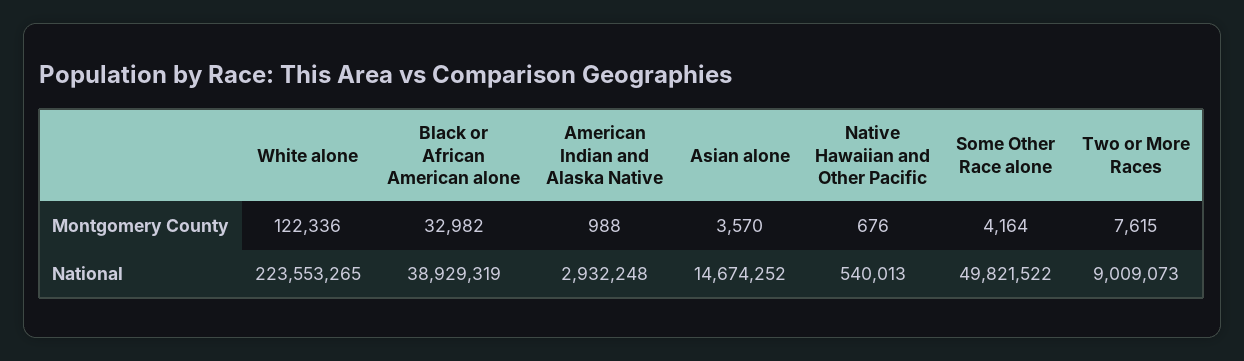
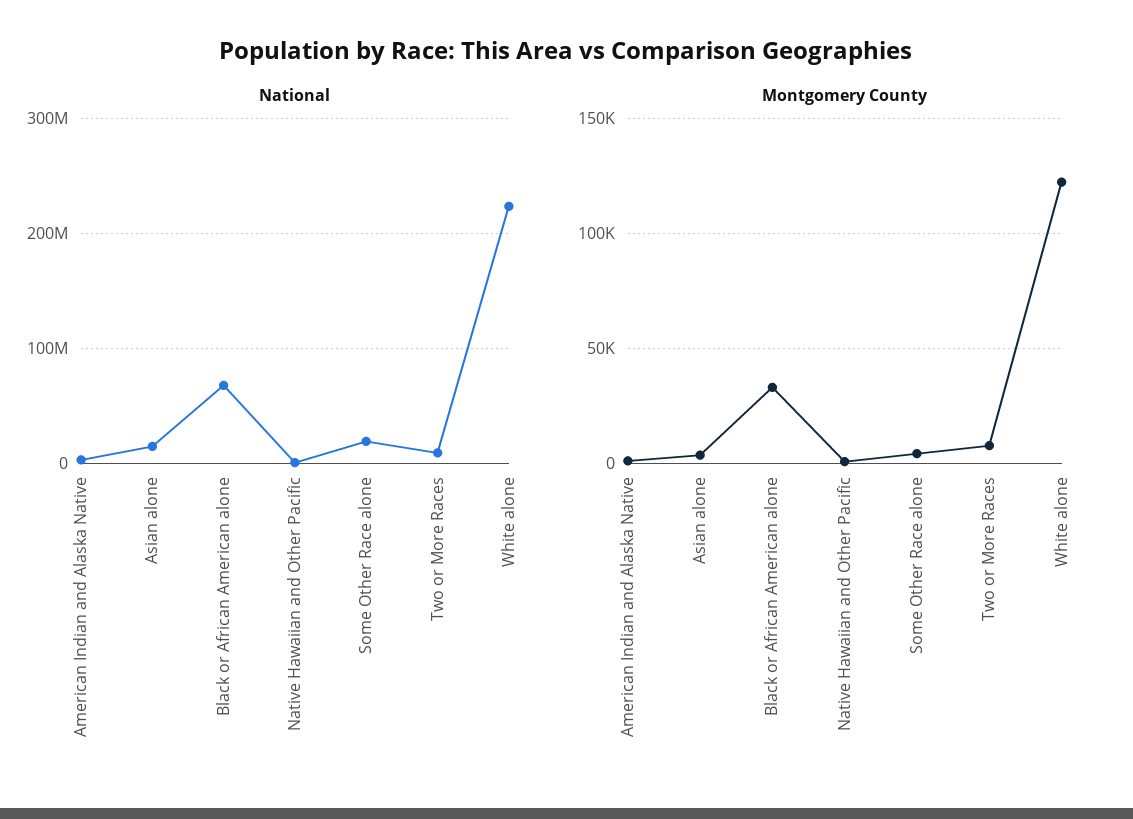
  {
    "Montgomery County": {
      "White alone": 122336,
      "Black or African American alone": 32982,
      "American Indian and Alaska Native": 988,
      "Asian alone": 3570,
      "Native Hawaiian and Other Pacific": 676,
      "Some Other Race alone": 4164,
      "Two or More Races": 7615
    },
    "National": {
      "White alone": 223553265,
-     "Black or African American alone": 38929319,
+     "Black or African American alone": 70000000,
      "American Indian and Alaska Native": 2932248,
      "Asian alone": 14674252,
      "Native Hawaiian and Other Pacific": 540013,
-     "Some Other Race alone": 49821522,
+     "Some Other Race alone": 20000000,
      "Two or More Races": 9009073
    }
  }

